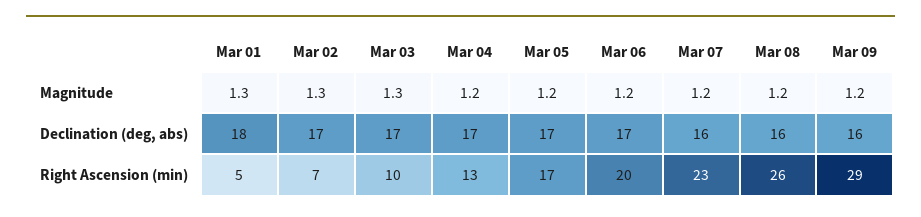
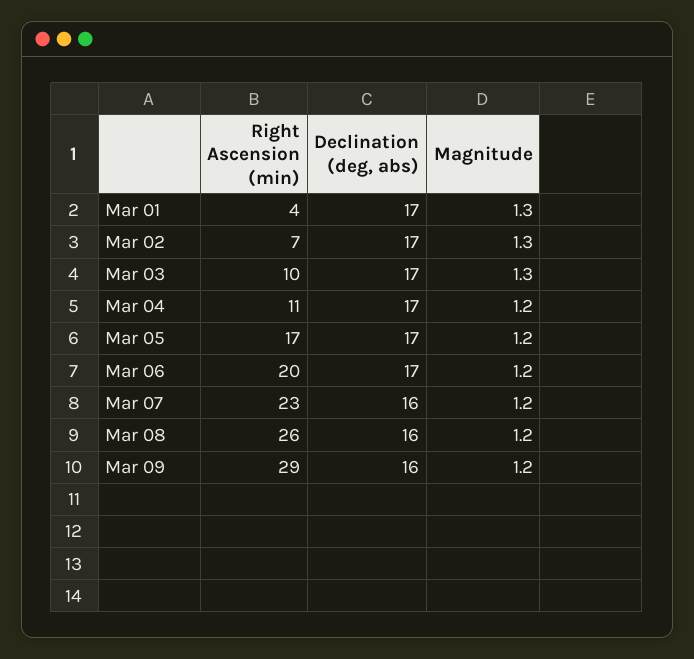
  {
    "Mar 01": {
      "Magnitude": 1.3,
-     "Declination (deg, abs)": 18,
+     "Declination (deg, abs)": 17,
-     "Right Ascension (min)": 5
+     "Right Ascension (min)": 4
    },
    "Mar 02": {
      "Magnitude": 1.3,
      "Declination (deg, abs)": 17,
      "Right Ascension (min)": 7
    },
    "Mar 03": {
      "Magnitude": 1.3,
      "Declination (deg, abs)": 17,
      "Right Ascension (min)": 10
    },
    "Mar 04": {
      "Magnitude": 1.2,
      "Declination (deg, abs)": 17,
-     "Right Ascension (min)": 13
+     "Right Ascension (min)": 11
    },
    "Mar 05": {
      "Magnitude": 1.2,
      "Declination (deg, abs)": 17,
      "Right Ascension (min)": 17
    },
    "Mar 06": {
      "Magnitude": 1.2,
      "Declination (deg, abs)": 17,
      "Right Ascension (min)": 20
    },
    "Mar 07": {
      "Magnitude": 1.2,
      "Declination (deg, abs)": 16,
      "Right Ascension (min)": 23
    },
    "Mar 08": {
      "Magnitude": 1.2,
      "Declination (deg, abs)": 16,
      "Right Ascension (min)": 26
    },
    "Mar 09": {
      "Magnitude": 1.2,
      "Declination (deg, abs)": 16,
      "Right Ascension (min)": 29
    }
  }

